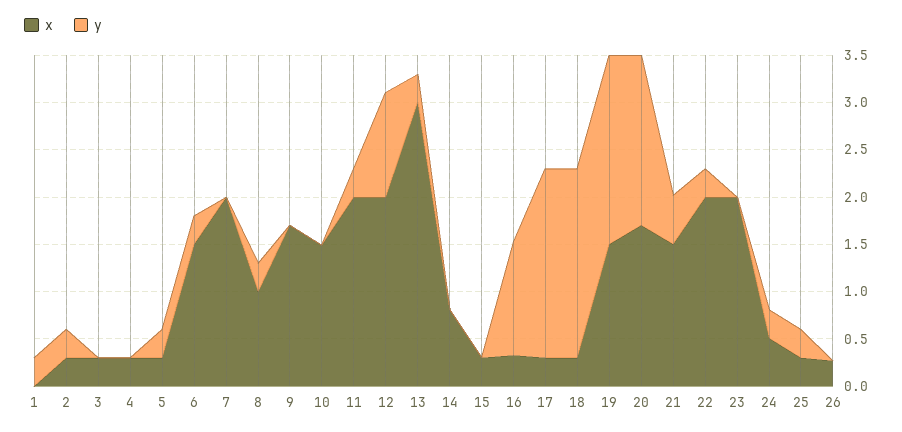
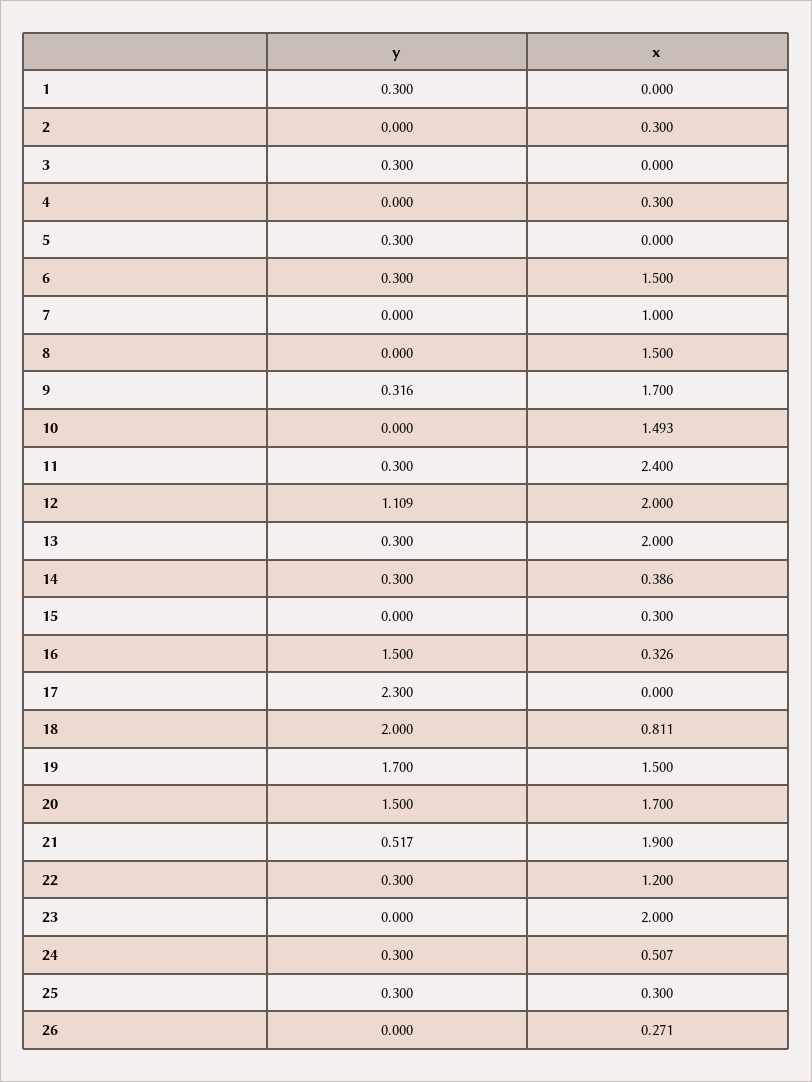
  {
    "x": {
      "1": 0,
      "2": 0.3,
-     "3": 0.3,
+     "3": 0,
      "4": 0.3,
-     "5": 0.3,
+     "5": 0,
      "6": 1.5,
-     "7": 2,
+     "7": 1,
-     "8": 1,
+     "8": 1.5,
      "9": 1.7,
      "10": 1.493,
-     "11": 2,
+     "11": 2.4,
      "12": 2,
-     "13": 3,
+     "13": 2,
-     "14": 0.8,
+     "14": 0.386,
      "15": 0.3,
      "16": 0.326,
-     "17": 0.3,
+     "17": 0,
-     "18": 0.3,
+     "18": 0.811,
      "19": 1.5,
      "20": 1.7,
-     "21": 1.5,
+     "21": 1.9,
-     "22": 2,
+     "22": 1.2,
      "23": 2,
      "24": 0.507,
      "25": 0.3,
      "26": 0.271
    },
    "y": {
      "1": 0.3,
-     "2": 0.3,
+     "2": 0,
-     "3": 0,
+     "3": 0.3,
      "4": 0,
      "5": 0.3,
      "6": 0.3,
      "7": 0,
-     "8": 0.3,
+     "8": 0,
-     "9": 0,
+     "9": 0.316,
      "10": 0,
      "11": 0.3,
      "12": 1.109,
      "13": 0.3,
-     "14": 0,
+     "14": 0.3,
      "15": 0,
-     "16": 1.2,
+     "16": 1.5,
-     "17": 2,
+     "17": 2.3,
      "18": 2,
-     "19": 2,
+     "19": 1.7,
-     "20": 1.8,
+     "20": 1.5,
      "21": 0.517,
      "22": 0.3,
      "23": 0,
      "24": 0.3,
      "25": 0.3,
      "26": 0
    }
  }

